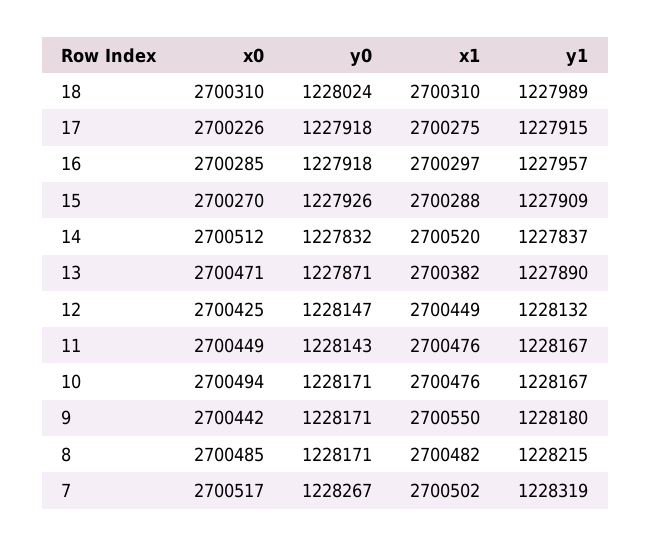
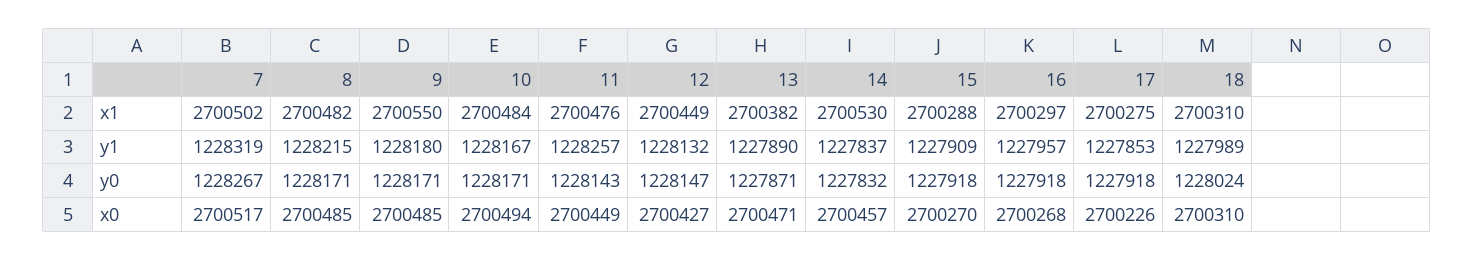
  {
    "x0": {
      "18": 2700310,
      "17": 2700226,
-     "16": 2700285,
+     "16": 2700268,
      "15": 2700270,
-     "14": 2700512,
+     "14": 2700457,
      "13": 2700471,
-     "12": 2700425,
+     "12": 2700427,
      "11": 2700449,
      "10": 2700494,
-     "9": 2700442,
+     "9": 2700485,
      "8": 2700485,
      "7": 2700517
    },
    "y0": {
      "18": 1228024,
      "17": 1227918,
      "16": 1227918,
-     "15": 1227926,
+     "15": 1227918,
      "14": 1227832,
      "13": 1227871,
      "12": 1228147,
      "11": 1228143,
      "10": 1228171,
      "9": 1228171,
      "8": 1228171,
      "7": 1228267
    },
    "x1": {
      "18": 2700310,
      "17": 2700275,
      "16": 2700297,
      "15": 2700288,
-     "14": 2700520,
+     "14": 2700530,
      "13": 2700382,
      "12": 2700449,
      "11": 2700476,
-     "10": 2700476,
+     "10": 2700484,
      "9": 2700550,
      "8": 2700482,
      "7": 2700502
    },
    "y1": {
      "18": 1227989,
-     "17": 1227915,
+     "17": 1227853,
      "16": 1227957,
      "15": 1227909,
      "14": 1227837,
      "13": 1227890,
      "12": 1228132,
-     "11": 1228167,
+     "11": 1228257,
      "10": 1228167,
      "9": 1228180,
      "8": 1228215,
      "7": 1228319
    }
  }

